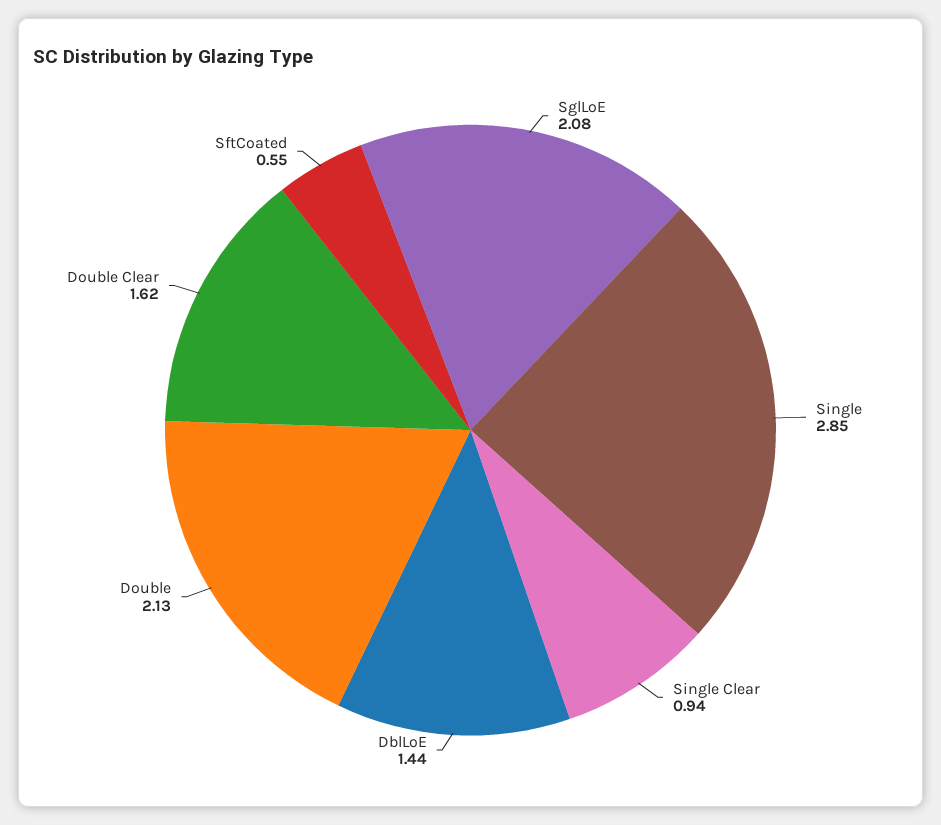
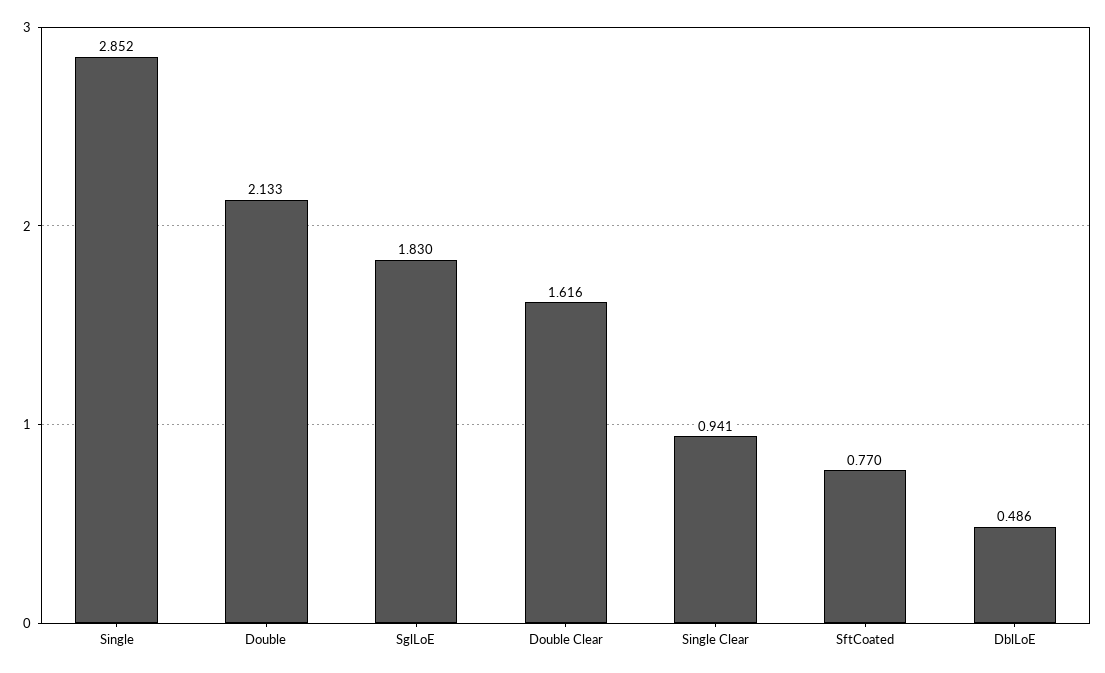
  {
-   "SglLoE": 2.08,
+   "SglLoE": 1.83,
    "Single": 2.852,
    "Single Clear": 0.941,
-   "DblLoE": 1.44,
+   "DblLoE": 0.486,
    "Double": 2.133,
    "Double Clear": 1.616,
-   "SftCoated": 0.55
+   "SftCoated": 0.77
  }

